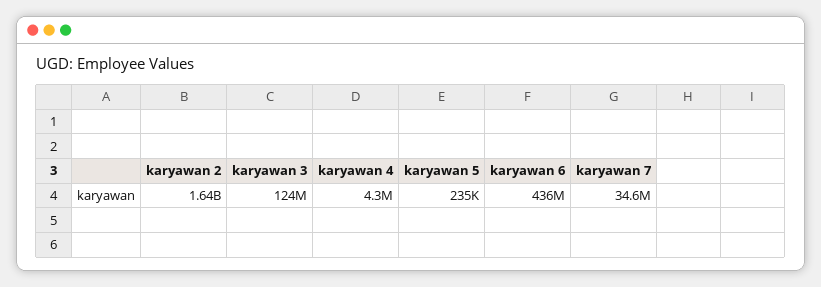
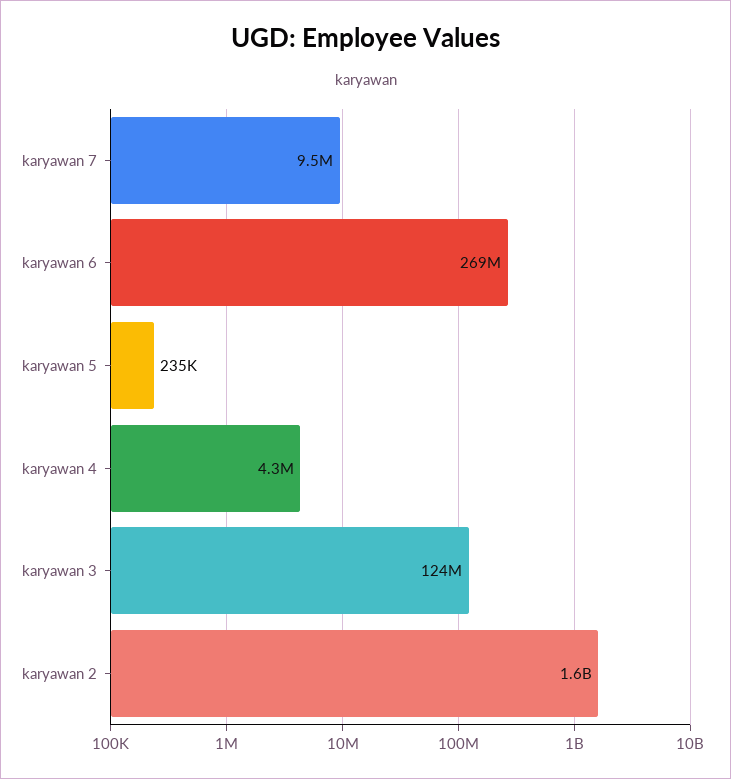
  {
    "karyawan 2": 1640000000,
    "karyawan 3": 124000000,
    "karyawan 4": 4300000,
    "karyawan 5": 235000,
-   "karyawan 6": 436000000,
+   "karyawan 6": 269000000,
-   "karyawan 7": 34600000
+   "karyawan 7": 9500000
  }

